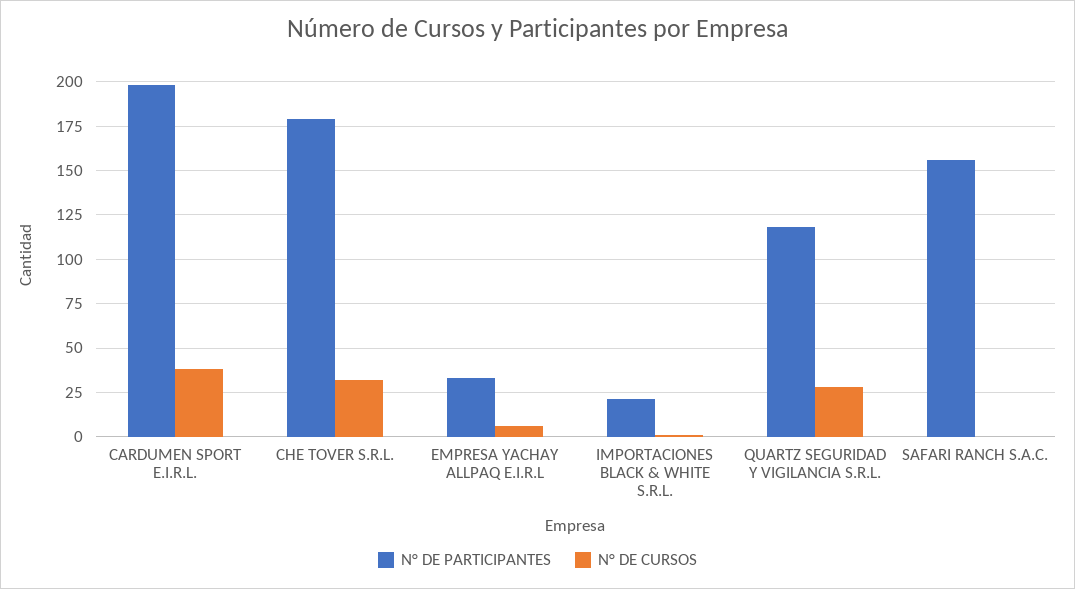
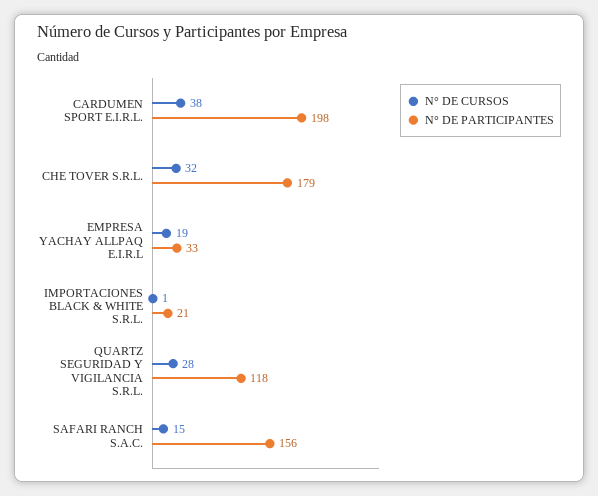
  {
    "N° DE PARTICIPANTES": {
      "CARDUMEN SPORT E.I.R.L.": 198,
      "CHE TOVER S.R.L.": 179,
      "EMPRESA YACHAY ALLPAQ E.I.R.L": 33,
      "IMPORTACIONES BLACK & WHITE S.R.L.": 21,
      "QUARTZ SEGURIDAD Y VIGILANCIA S.R.L.": 118,
      "SAFARI RANCH S.A.C.": 156
    },
    "N° DE CURSOS": {
      "CARDUMEN SPORT E.I.R.L.": 38,
      "CHE TOVER S.R.L.": 32,
-     "EMPRESA YACHAY ALLPAQ E.I.R.L": 5,
+     "EMPRESA YACHAY ALLPAQ E.I.R.L": 19,
      "IMPORTACIONES BLACK & WHITE S.R.L.": 1,
      "QUARTZ SEGURIDAD Y VIGILANCIA S.R.L.": 28,
-     "SAFARI RANCH S.A.C.": 0
+     "SAFARI RANCH S.A.C.": 15
    }
  }

